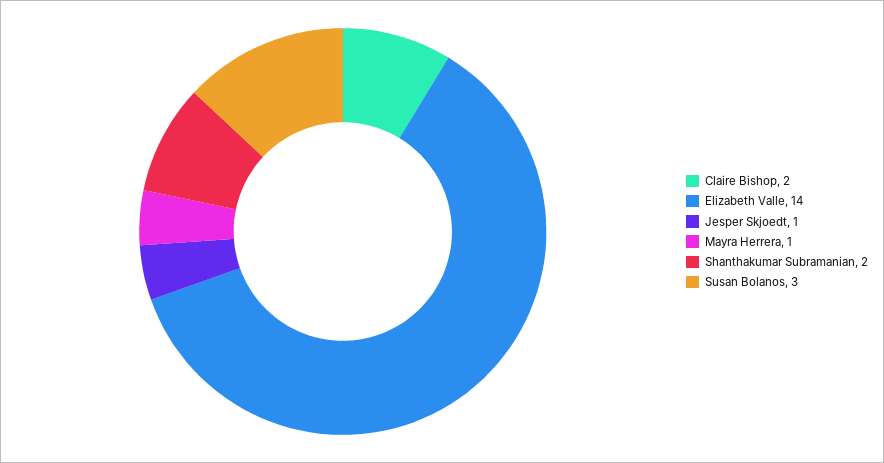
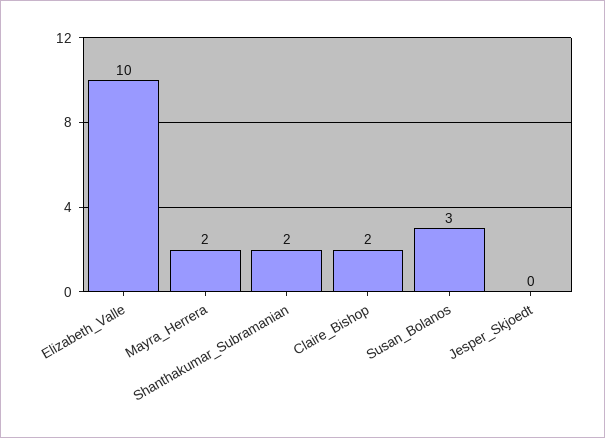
  {
    "Claire Bishop": 2,
-   "Elizabeth Valle": 14,
+   "Elizabeth Valle": 10,
-   "Jesper Skjoedt": 1,
+   "Jesper Skjoedt": 0,
-   "Mayra Herrera": 1,
+   "Mayra Herrera": 2,
    "Shanthakumar Subramanian": 2,
    "Susan Bolanos": 3
  }

